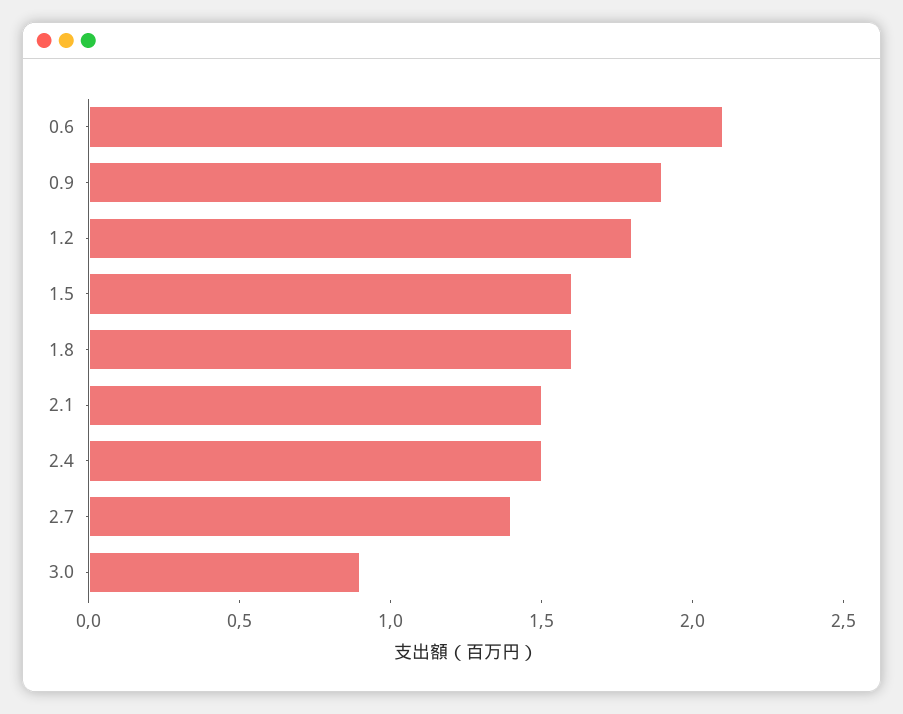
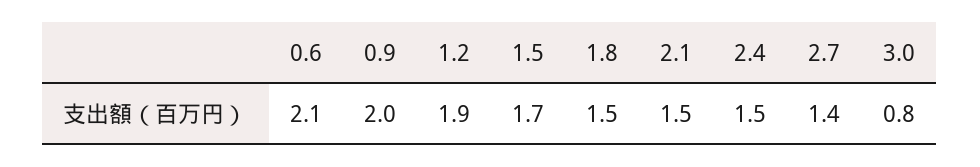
  {
    "0.6": 2.1,
-   "0.9": 1.9,
+   "0.9": 2,
-   "1.2": 1.8,
+   "1.2": 1.9,
-   "1.5": 1.6,
+   "1.5": 1.7,
-   "1.8": 1.6,
+   "1.8": 1.5,
    "2.1": 1.5,
    "2.4": 1.5,
    "2.7": 1.4,
-   "3.0": 0.9
+   "3.0": 0.8
  }

